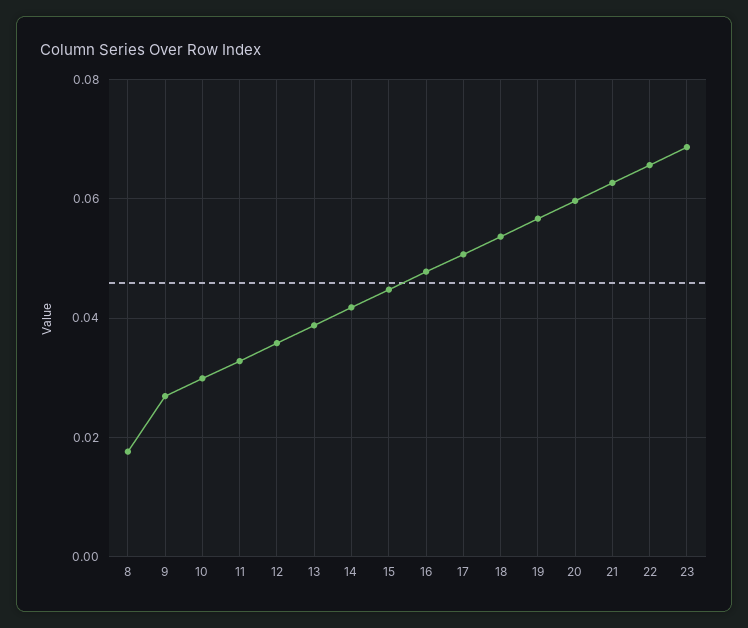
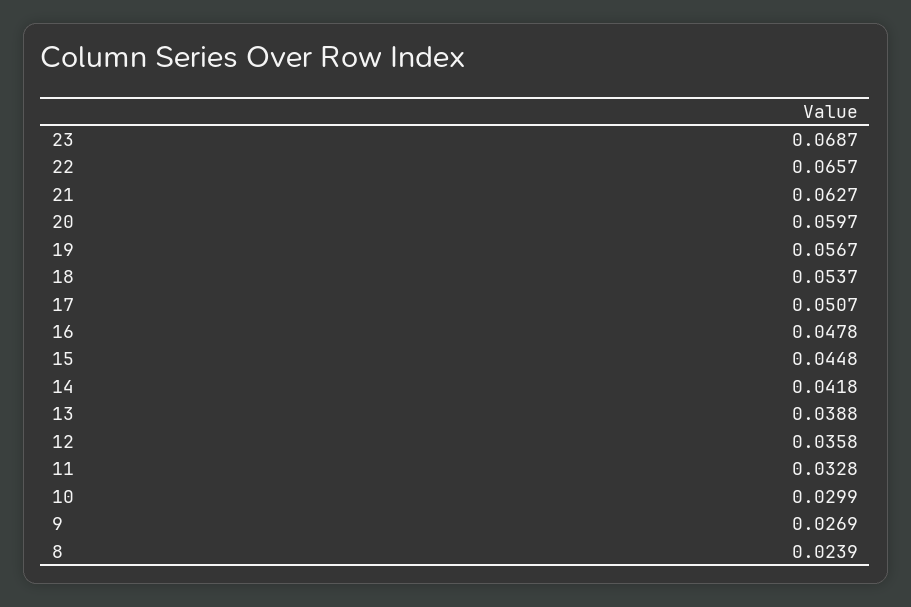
  {
-   "8": 0.018,
+   "8": 0.0239,
    "9": 0.0269,
    "10": 0.0299,
    "11": 0.0328,
    "12": 0.0358,
    "13": 0.0388,
    "14": 0.0418,
    "15": 0.0448,
    "16": 0.0478,
    "17": 0.0507,
    "18": 0.0537,
    "19": 0.0567,
    "20": 0.0597,
    "21": 0.0627,
    "22": 0.0657,
    "23": 0.0687
  }

